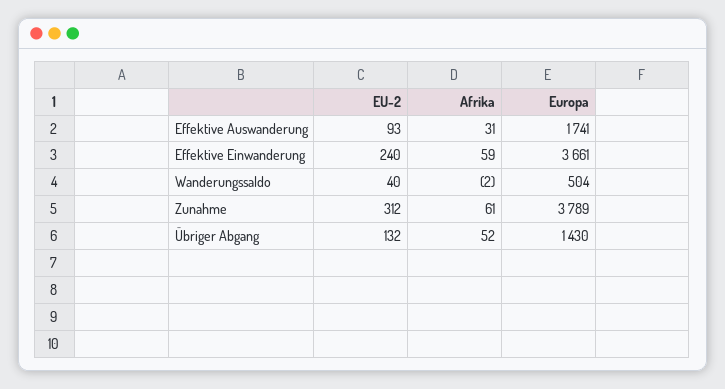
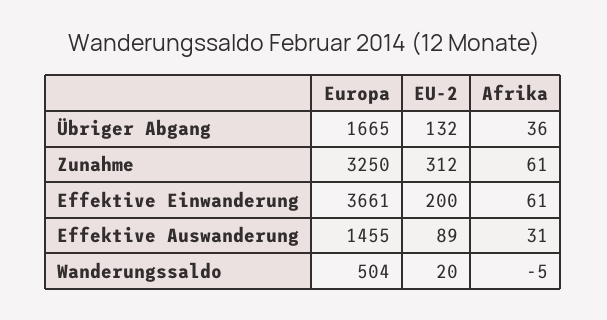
  {
    "EU-2": {
-     "Effektive Auswanderung": 93,
+     "Effektive Auswanderung": 89,
-     "Effektive Einwanderung": 240,
+     "Effektive Einwanderung": 200,
-     "Wanderungssaldo": 40,
+     "Wanderungssaldo": 20,
      "Zunahme": 312,
      "Übriger Abgang": 132
    },
    "Afrika": {
      "Effektive Auswanderung": 31,
-     "Effektive Einwanderung": 59,
+     "Effektive Einwanderung": 61,
-     "Wanderungssaldo": -2,
+     "Wanderungssaldo": -5,
      "Zunahme": 61,
-     "Übriger Abgang": 52
+     "Übriger Abgang": 36
    },
    "Europa": {
-     "Effektive Auswanderung": 1741,
+     "Effektive Auswanderung": 1455,
      "Effektive Einwanderung": 3661,
      "Wanderungssaldo": 504,
-     "Zunahme": 3789,
+     "Zunahme": 3250,
-     "Übriger Abgang": 1430
+     "Übriger Abgang": 1665
    }
  }

